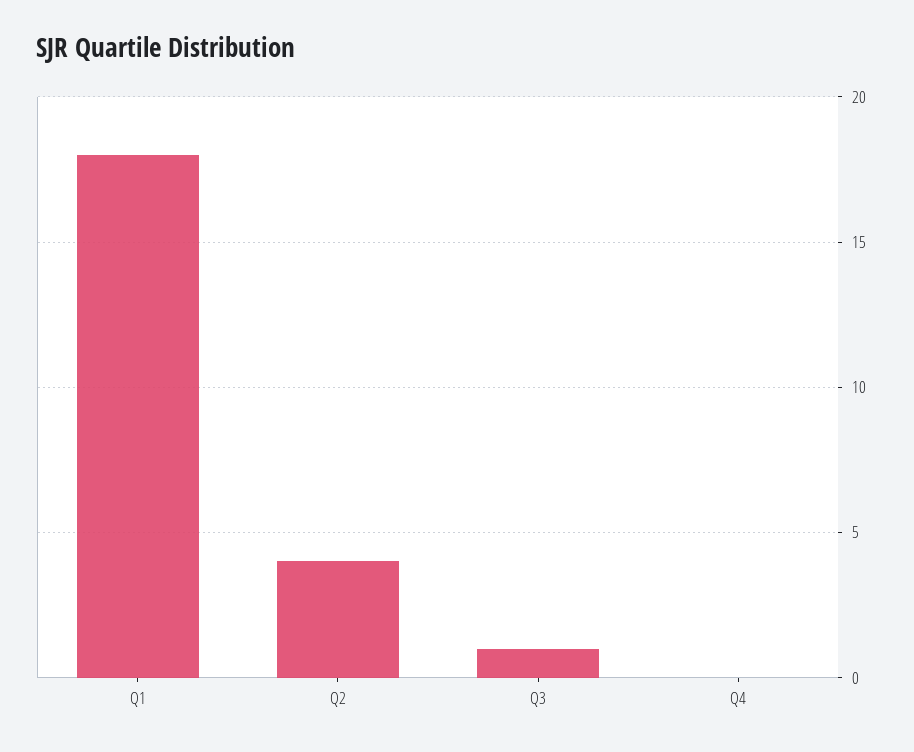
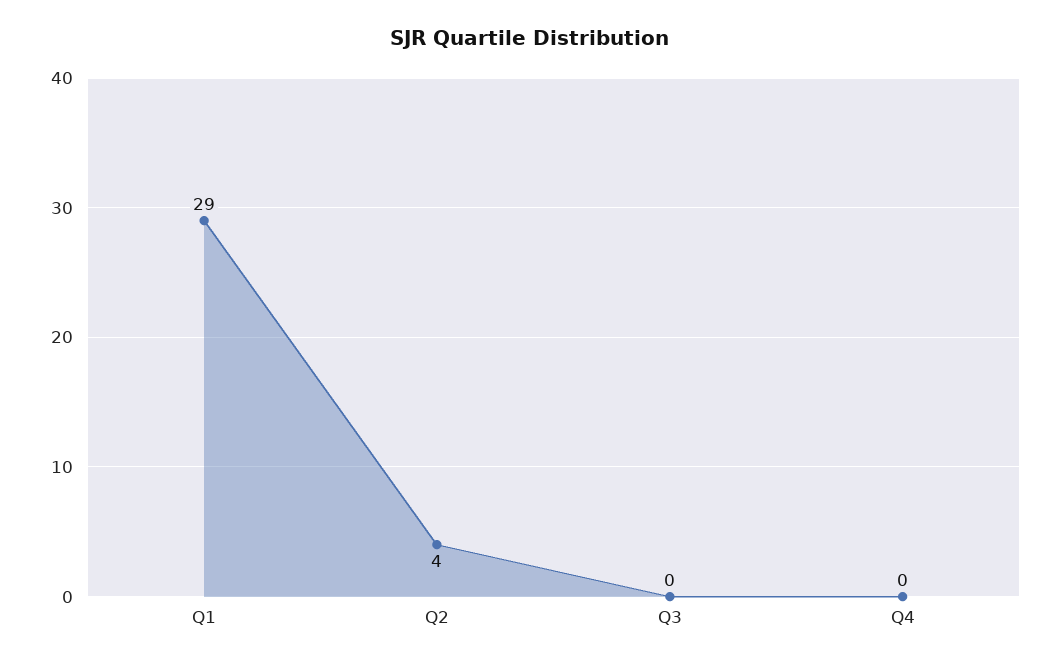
  {
-   "Q1": 18,
+   "Q1": 29,
    "Q2": 4,
-   "Q3": 1,
+   "Q3": 0,
    "Q4": 0
  }

